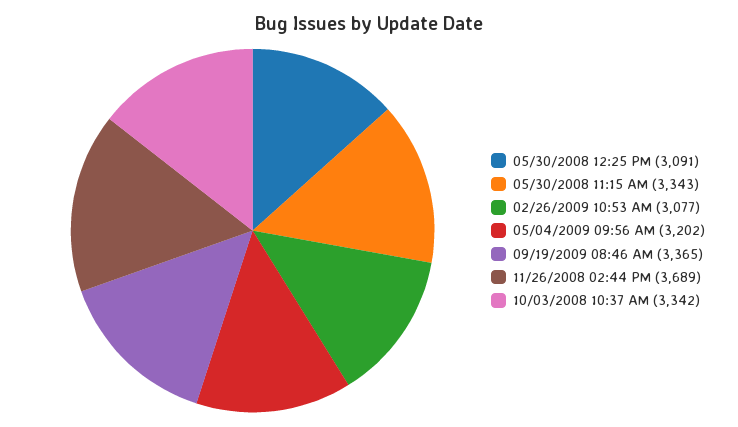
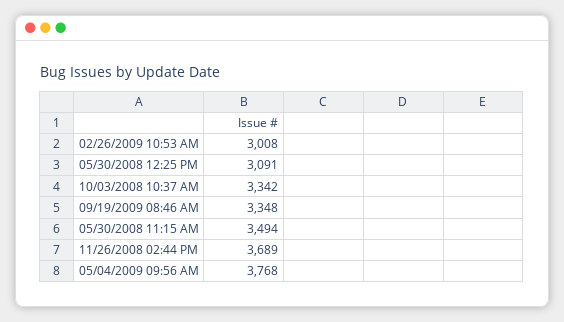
  {
    "05/30/2008 12:25 PM": 3091,
-   "05/30/2008 11:15 AM": 3343,
+   "05/30/2008 11:15 AM": 3494,
-   "02/26/2009 10:53 AM": 3077,
+   "02/26/2009 10:53 AM": 3008,
-   "05/04/2009 09:56 AM": 3202,
+   "05/04/2009 09:56 AM": 3768,
-   "09/19/2009 08:46 AM": 3365,
+   "09/19/2009 08:46 AM": 3348,
    "11/26/2008 02:44 PM": 3689,
    "10/03/2008 10:37 AM": 3342
  }

